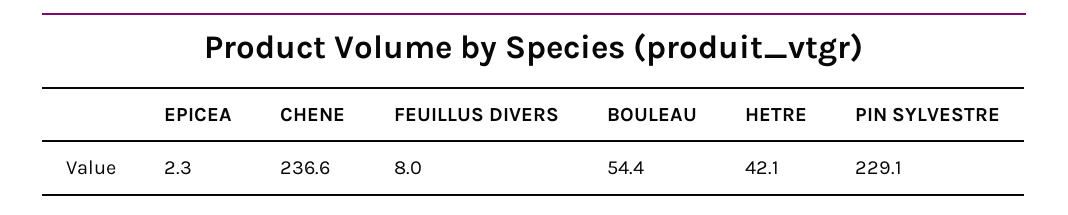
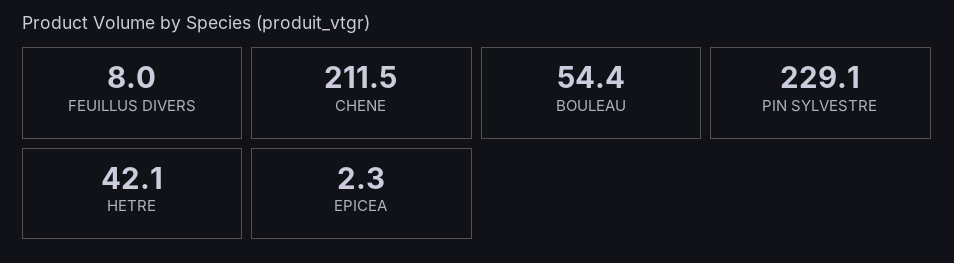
  {
    "EPICEA": 2.3,
-   "CHENE": 236.6,
+   "CHENE": 211.5,
    "FEUILLUS DIVERS": 8,
    "BOULEAU": 54.4,
    "HETRE": 42.1,
    "PIN SYLVESTRE": 229.1
  }

